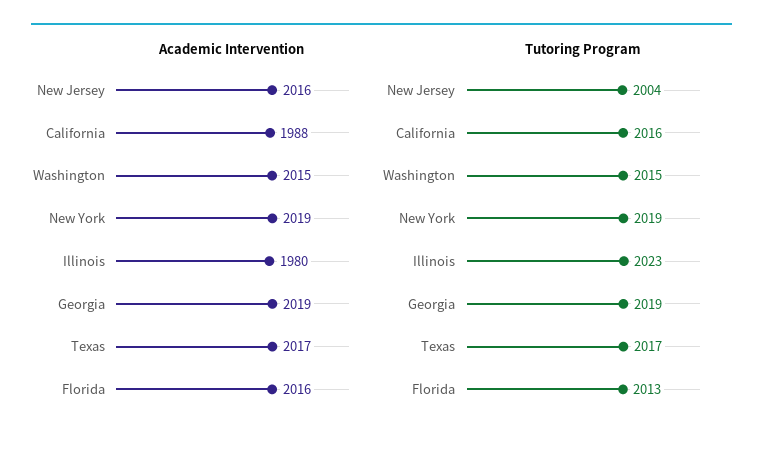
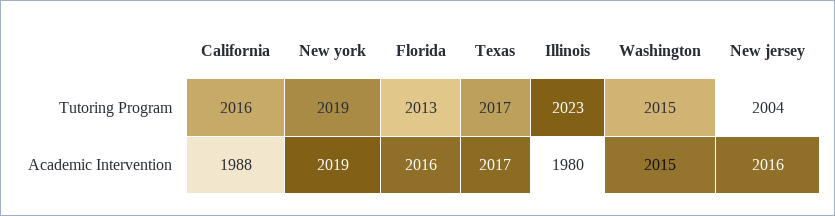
  {
    "Academic Intervention": {
      "New Jersey": 2016,
      "California": 1988,
      "Washington": 2015,
      "New York": 2019,
      "Illinois": 1980,
-     "Georgia": 2019,
      "Texas": 2017,
      "Florida": 2016
    },
    "Tutoring Program": {
      "New Jersey": 2004,
      "California": 2016,
      "Washington": 2015,
      "New York": 2019,
      "Illinois": 2023,
-     "Georgia": 2019,
      "Texas": 2017,
      "Florida": 2013
    }
  }

